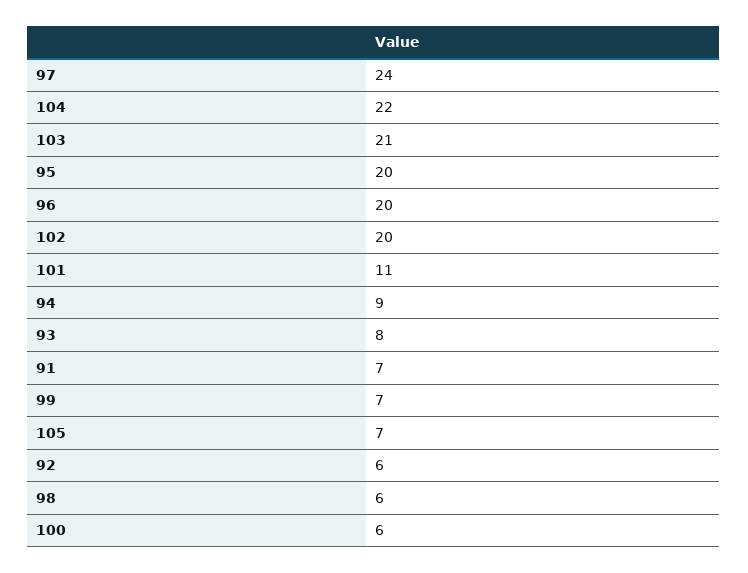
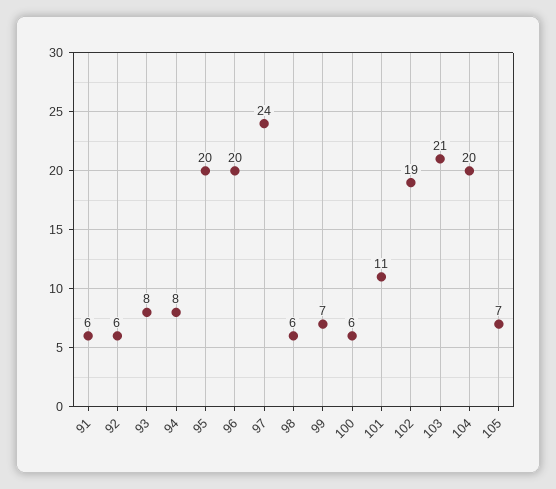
  {
    "97": 24,
-   "104": 22,
+   "104": 20,
    "103": 21,
    "95": 20,
    "96": 20,
-   "102": 20,
+   "102": 19,
    "101": 11,
-   "94": 9,
+   "94": 8,
    "93": 8,
-   "91": 7,
+   "91": 6,
    "99": 7,
    "105": 7,
    "92": 6,
    "98": 6,
    "100": 6
  }

